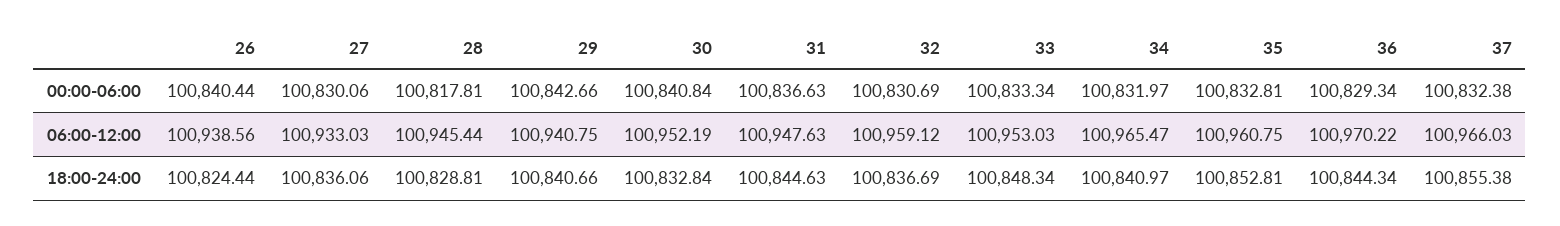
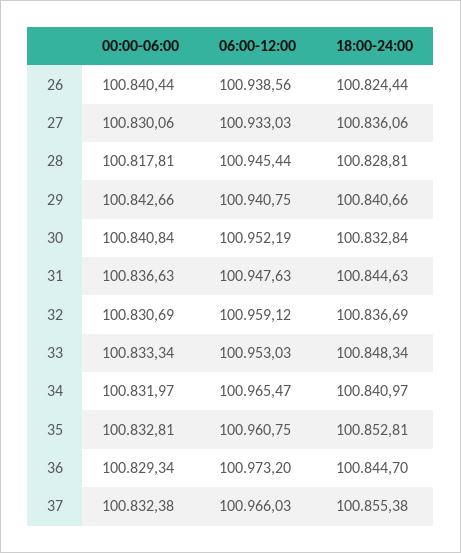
  {
    "26": {
      "00:00-06:00": 100840.44,
      "06:00-12:00": 100938.56,
      "18:00-24:00": 100824.44
    },
    "27": {
      "00:00-06:00": 100830.06,
      "06:00-12:00": 100933.03,
      "18:00-24:00": 100836.06
    },
    "28": {
      "00:00-06:00": 100817.81,
      "06:00-12:00": 100945.44,
      "18:00-24:00": 100828.81
    },
    "29": {
      "00:00-06:00": 100842.66,
      "06:00-12:00": 100940.75,
      "18:00-24:00": 100840.66
    },
    "30": {
      "00:00-06:00": 100840.84,
      "06:00-12:00": 100952.19,
      "18:00-24:00": 100832.84
    },
    "31": {
      "00:00-06:00": 100836.63,
      "06:00-12:00": 100947.63,
      "18:00-24:00": 100844.63
    },
    "32": {
      "00:00-06:00": 100830.69,
      "06:00-12:00": 100959.12,
      "18:00-24:00": 100836.69
    },
    "33": {
      "00:00-06:00": 100833.34,
      "06:00-12:00": 100953.03,
      "18:00-24:00": 100848.34
    },
    "34": {
      "00:00-06:00": 100831.97,
      "06:00-12:00": 100965.47,
      "18:00-24:00": 100840.97
    },
    "35": {
      "00:00-06:00": 100832.81,
      "06:00-12:00": 100960.75,
      "18:00-24:00": 100852.81
    },
    "36": {
      "00:00-06:00": 100829.34,
-     "06:00-12:00": 100970.22,
+     "06:00-12:00": 100973.2,
-     "18:00-24:00": 100844.34
+     "18:00-24:00": 100844.7
    },
    "37": {
      "00:00-06:00": 100832.38,
      "06:00-12:00": 100966.03,
      "18:00-24:00": 100855.38
    }
  }

